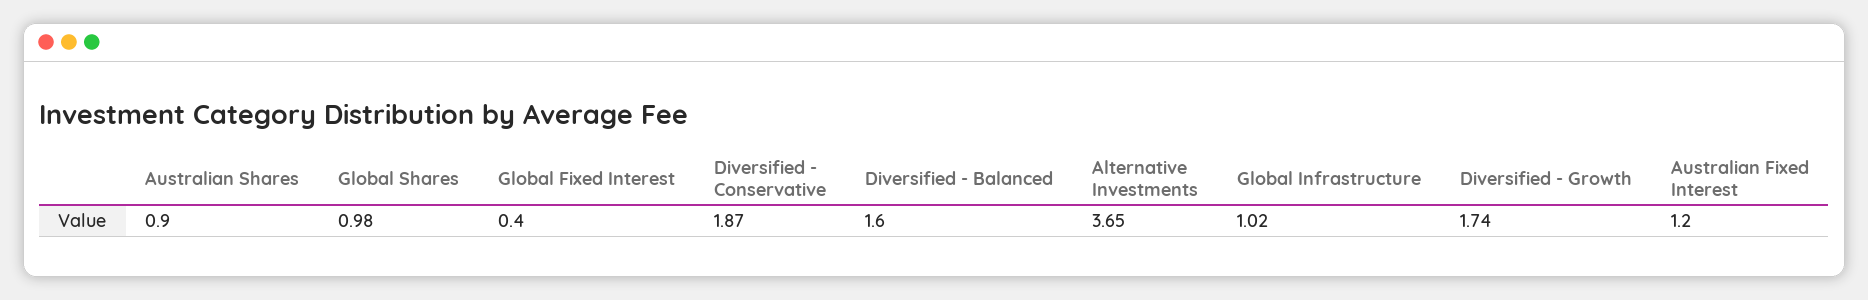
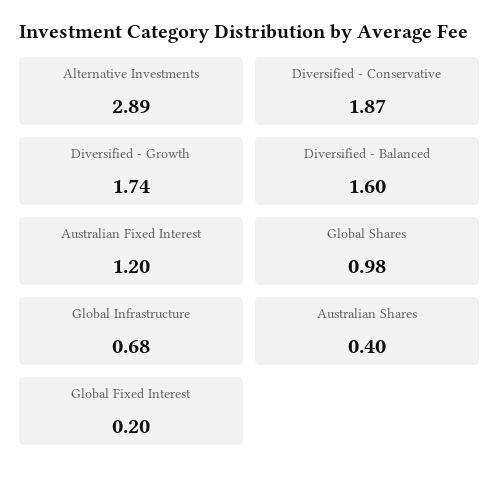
  {
-   "Australian Shares": 0.9,
+   "Australian Shares": 0.4,
    "Global Shares": 0.98,
-   "Global Fixed Interest": 0.4,
+   "Global Fixed Interest": 0.2,
    "Diversified - Conservative": 1.87,
    "Diversified - Balanced": 1.6,
-   "Alternative Investments": 3.65,
+   "Alternative Investments": 2.89,
-   "Global Infrastructure": 1.02,
+   "Global Infrastructure": 0.68,
    "Diversified - Growth": 1.74,
    "Australian Fixed Interest": 1.2
  }

